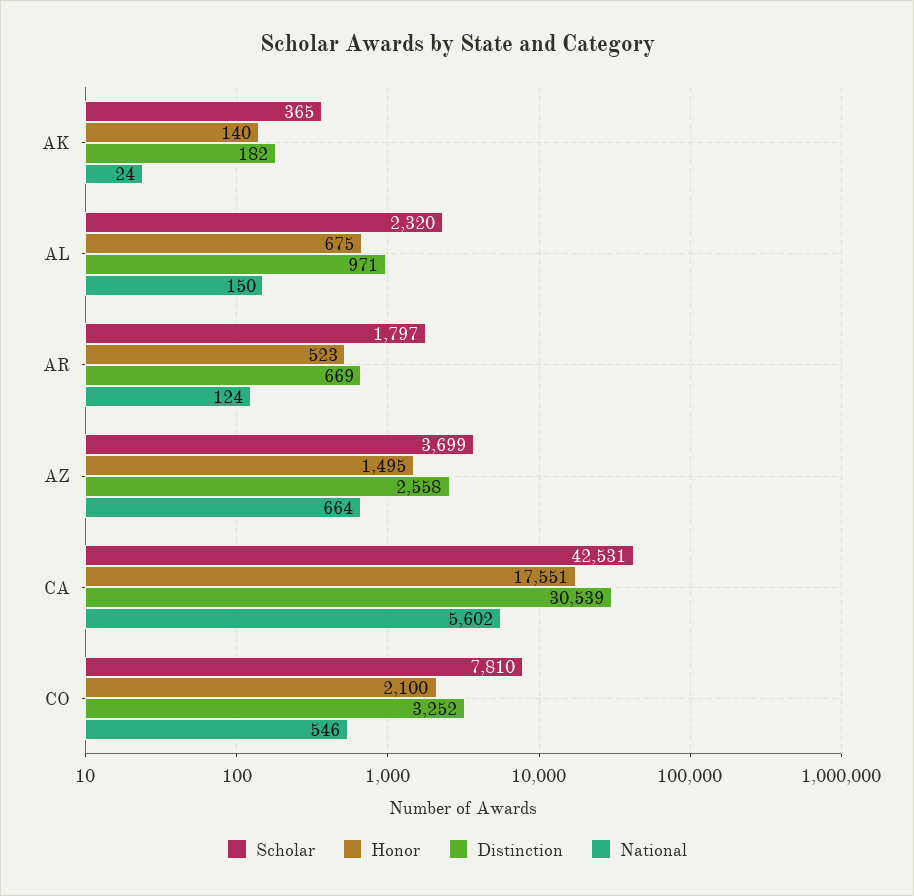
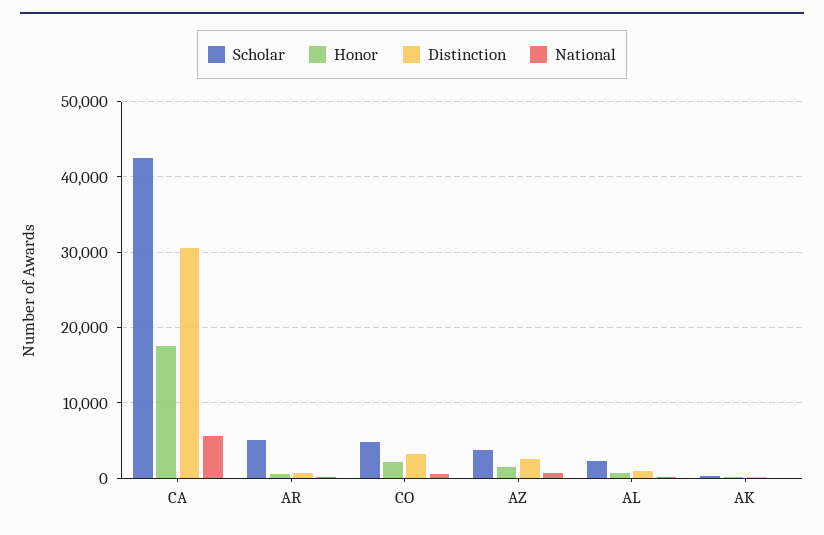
  {
    "Scholar": {
      "AK": 365,
      "AL": 2320,
-     "AR": 1797,
+     "AR": 5000,
      "AZ": 3699,
      "CA": 42531,
-     "CO": 7810
+     "CO": 5000
    },
    "Honor": {
      "AK": 140,
      "AL": 675,
      "AR": 523,
      "AZ": 1495,
      "CA": 17551,
      "CO": 2100
    },
    "Distinction": {
      "AK": 182,
      "AL": 971,
      "AR": 669,
      "AZ": 2558,
      "CA": 30539,
      "CO": 3252
    },
    "National": {
      "AK": 24,
      "AL": 150,
      "AR": 124,
      "AZ": 664,
      "CA": 5602,
      "CO": 546
    }
  }

